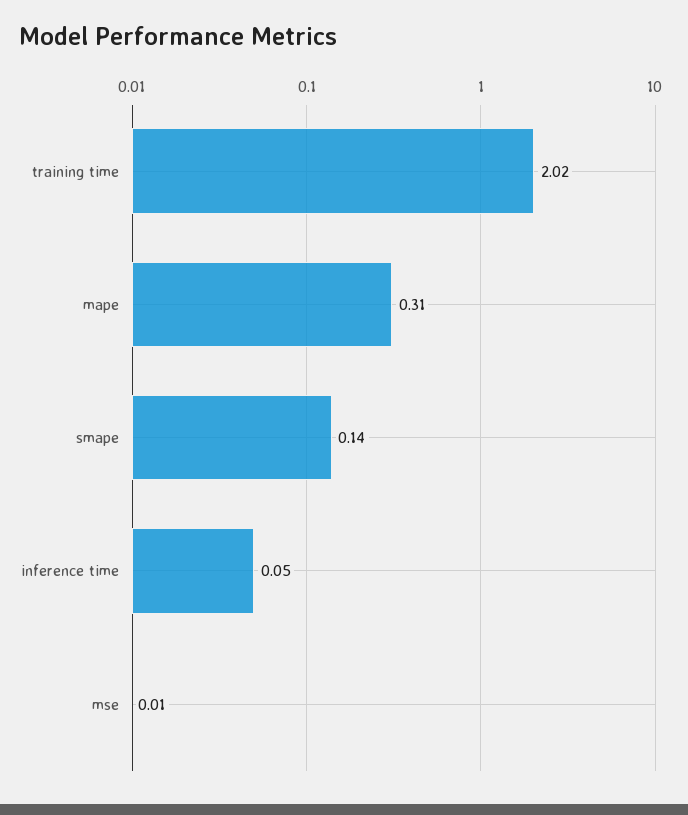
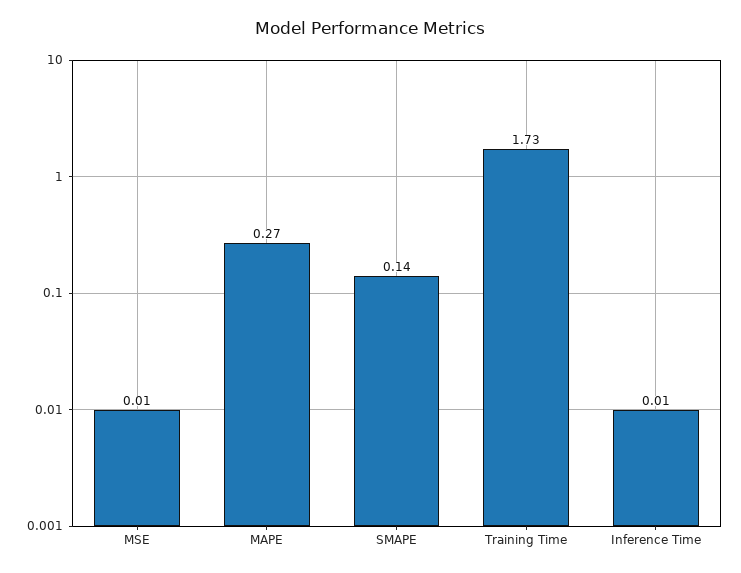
  {
-   "training time": 2.02,
+   "training time": 1.73,
-   "mape": 0.31,
+   "mape": 0.27,
    "smape": 0.14,
-   "inference time": 0.05,
+   "inference time": 0.01,
    "mse": 0.01
  }

